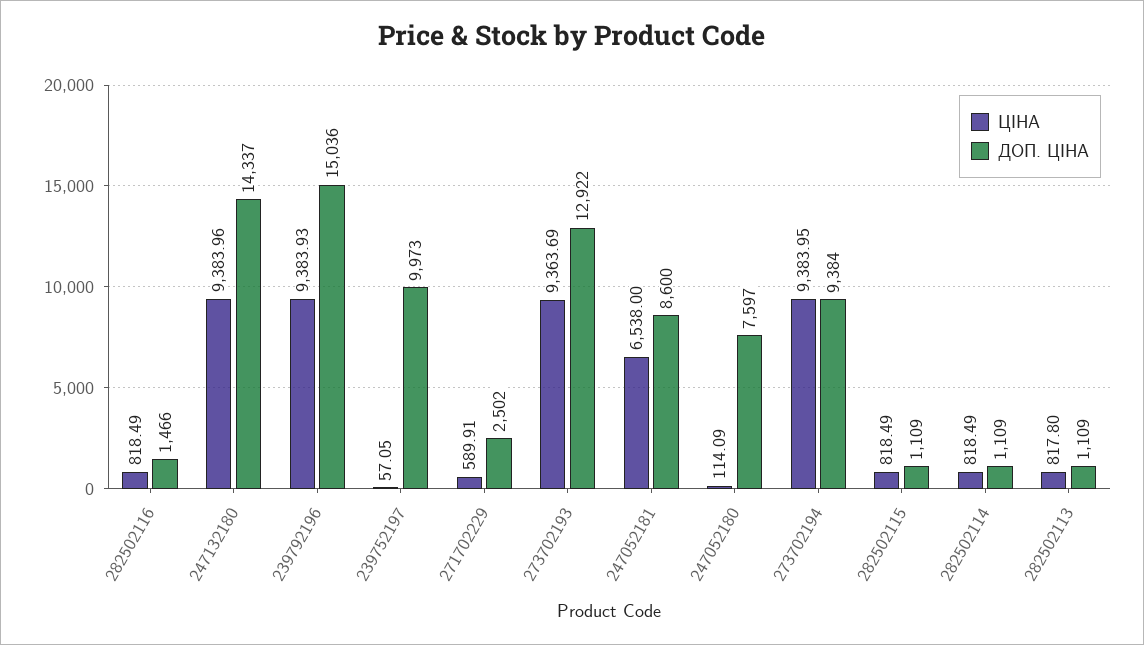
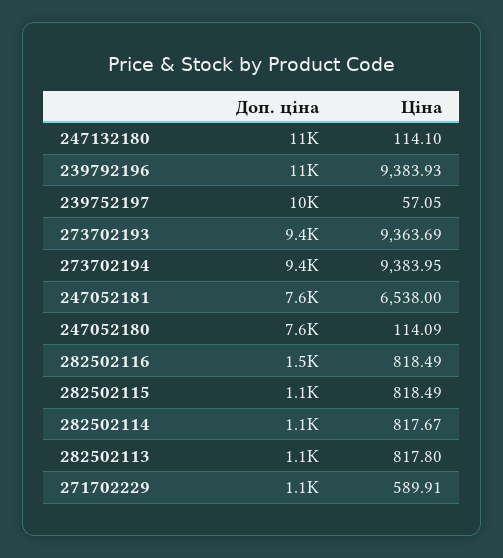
  {
    "ЦІНА": {
      "282502116": 818.49,
-     "247132180": 9383.96,
+     "247132180": 114.1,
      "239792196": 9383.93,
      "239752197": 57.05,
      "271702229": 589.91,
      "273702193": 9363.69,
      "247052181": 6538,
      "247052180": 114.09,
      "273702194": 9383.95,
      "282502115": 818.49,
-     "282502114": 818.49,
+     "282502114": 817.67,
      "282502113": 817.8
    },
    "ДОП. ЦІНА": {
      "282502116": 1466,
-     "247132180": 14337,
+     "247132180": 11000,
-     "239792196": 15036,
+     "239792196": 11000,
      "239752197": 9973,
-     "271702229": 2502,
+     "271702229": 1100,
-     "273702193": 12922,
+     "273702193": 9400,
-     "247052181": 8600,
+     "247052181": 7600,
      "247052180": 7597,
      "273702194": 9384,
      "282502115": 1109,
      "282502114": 1109,
      "282502113": 1109
    }
  }

